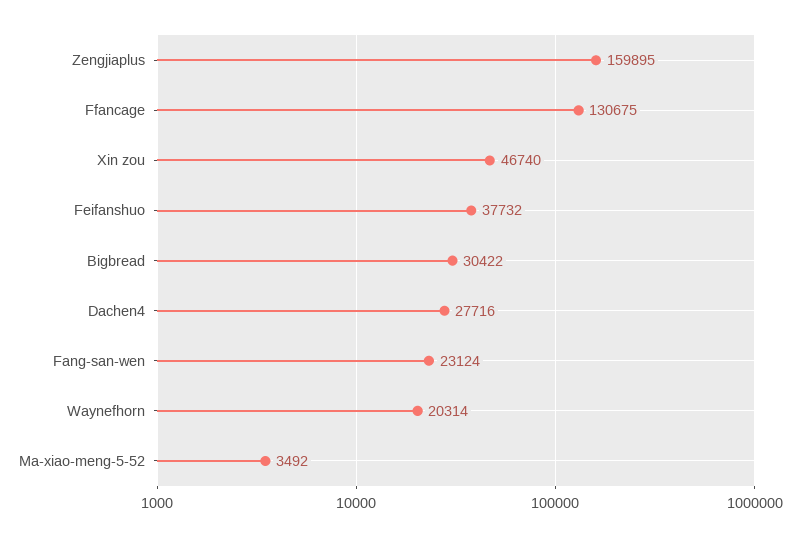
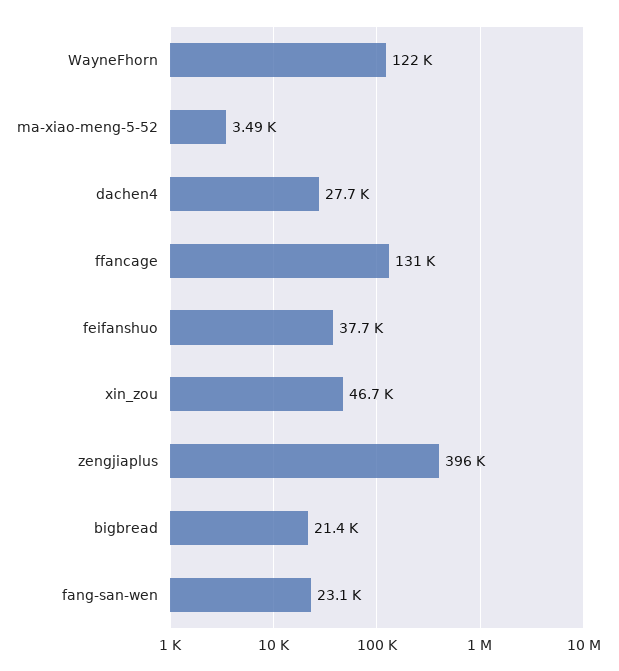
  {
-   "Zengjiaplus": 159895,
+   "Zengjiaplus": 396000,
    "Ffancage": 130675,
    "Xin zou": 46740,
    "Feifanshuo": 37732,
-   "Bigbread": 30422,
+   "Bigbread": 21400,
    "Dachen4": 27716,
    "Fang-san-wen": 23124,
-   "Waynefhorn": 20314,
+   "Waynefhorn": 122000,
    "Ma-xiao-meng-5-52": 3492
  }

